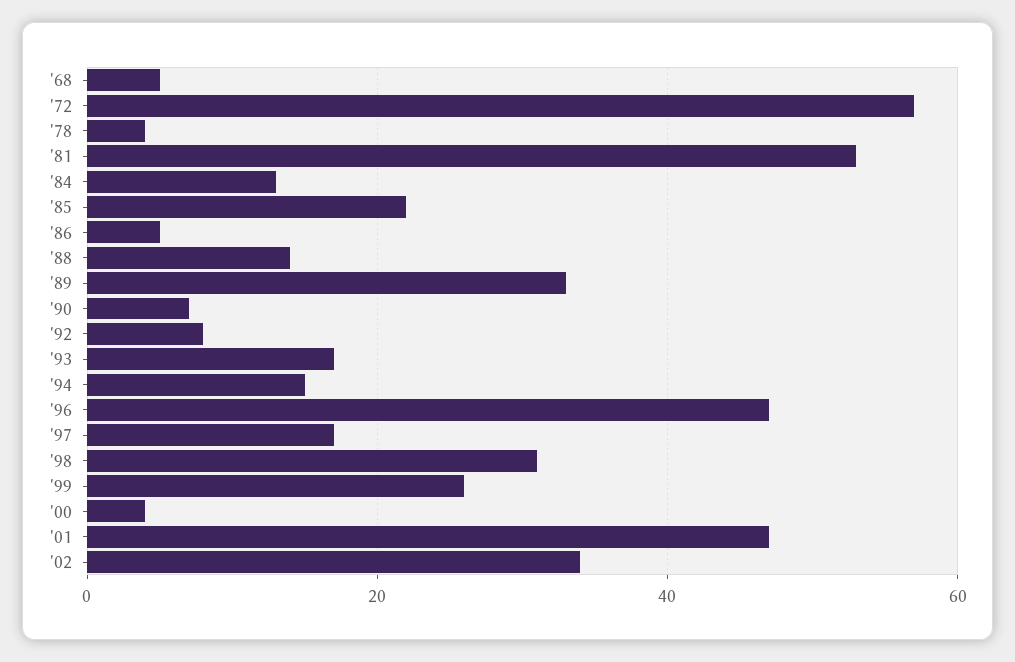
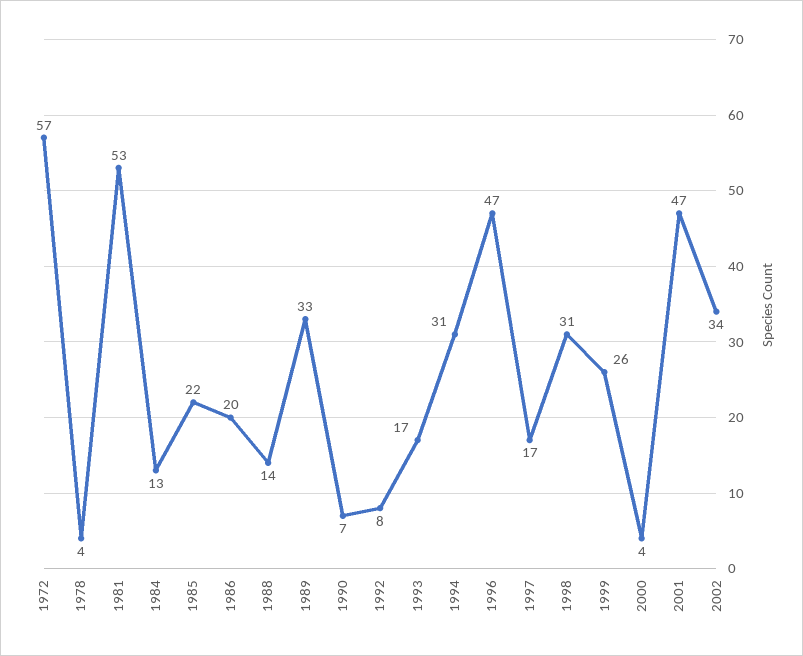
  {
-   "'68": 5,
    "'72": 57,
    "'78": 4,
    "'81": 53,
    "'84": 13,
    "'85": 22,
-   "'86": 5,
+   "'86": 20,
    "'88": 14,
    "'89": 33,
    "'90": 7,
    "'92": 8,
    "'93": 17,
-   "'94": 15,
+   "'94": 31,
    "'96": 47,
    "'97": 17,
    "'98": 31,
    "'99": 26,
    "'00": 4,
    "'01": 47,
    "'02": 34
  }

